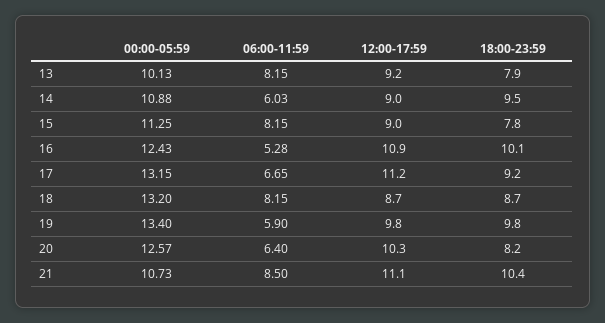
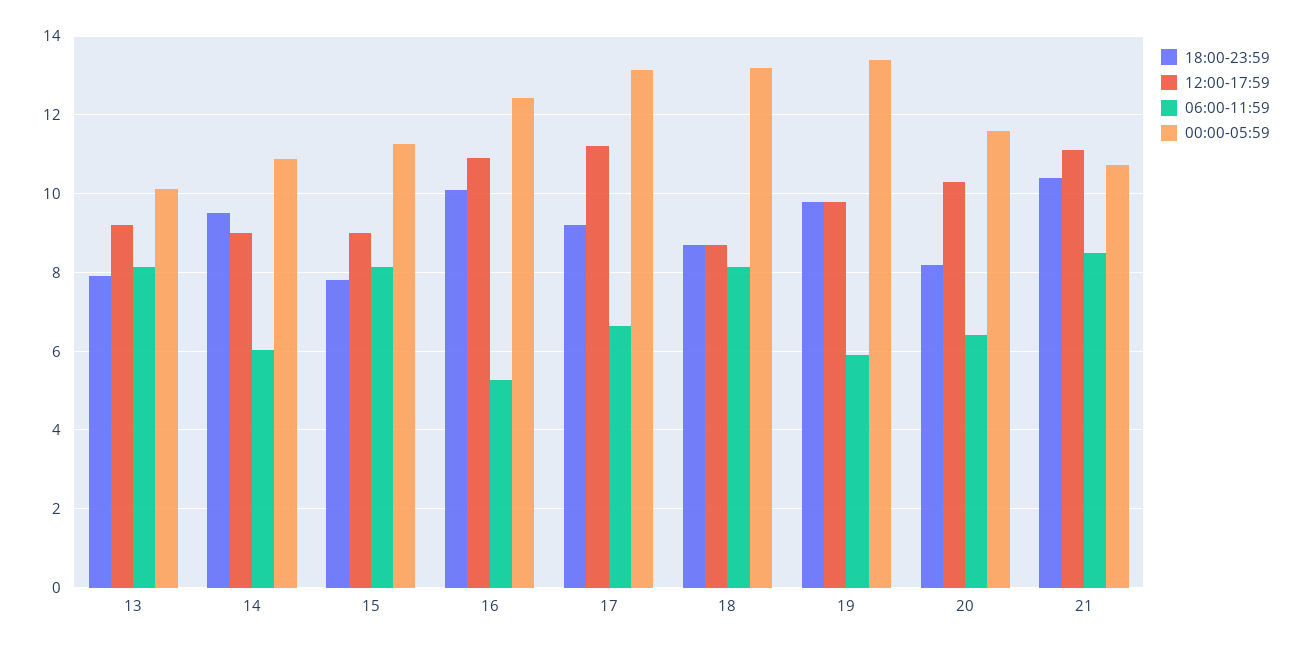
  {
    "00:00-05:59": {
      "13": 10.13,
      "14": 10.88,
      "15": 11.25,
      "16": 12.43,
      "17": 13.15,
      "18": 13.2,
      "19": 13.4,
-     "20": 12.57,
+     "20": 11.6,
      "21": 10.73
    },
    "06:00-11:59": {
      "13": 8.15,
      "14": 6.03,
      "15": 8.15,
      "16": 5.28,
      "17": 6.65,
      "18": 8.15,
      "19": 5.9,
      "20": 6.4,
      "21": 8.5
    },
    "12:00-17:59": {
      "13": 9.2,
      "14": 9,
      "15": 9,
      "16": 10.9,
      "17": 11.2,
      "18": 8.7,
      "19": 9.8,
      "20": 10.3,
      "21": 11.1
    },
    "18:00-23:59": {
      "13": 7.9,
      "14": 9.5,
      "15": 7.8,
      "16": 10.1,
      "17": 9.2,
      "18": 8.7,
      "19": 9.8,
      "20": 8.2,
      "21": 10.4
    }
  }

